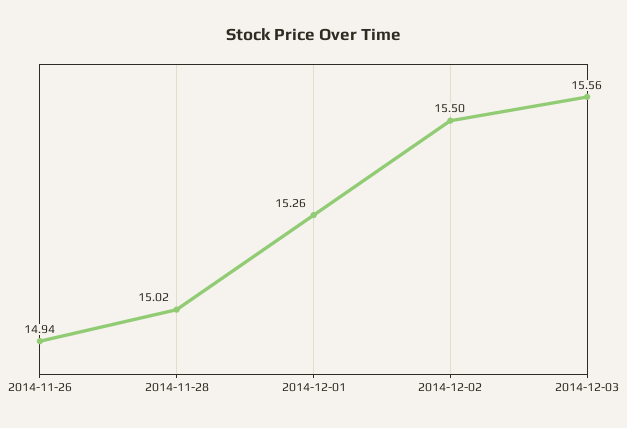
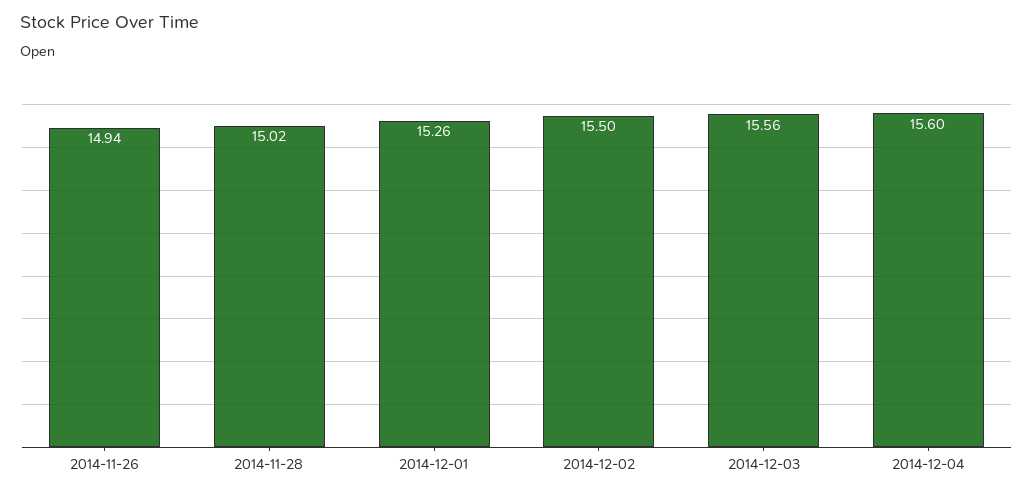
  {
    "2014-11-26": 14.94,
    "2014-11-28": 15.02,
    "2014-12-01": 15.26,
    "2014-12-02": 15.5,
-   "2014-12-03": 15.56
+   "2014-12-03": 15.56,
+   "2014-12-04": 15.6
  }

